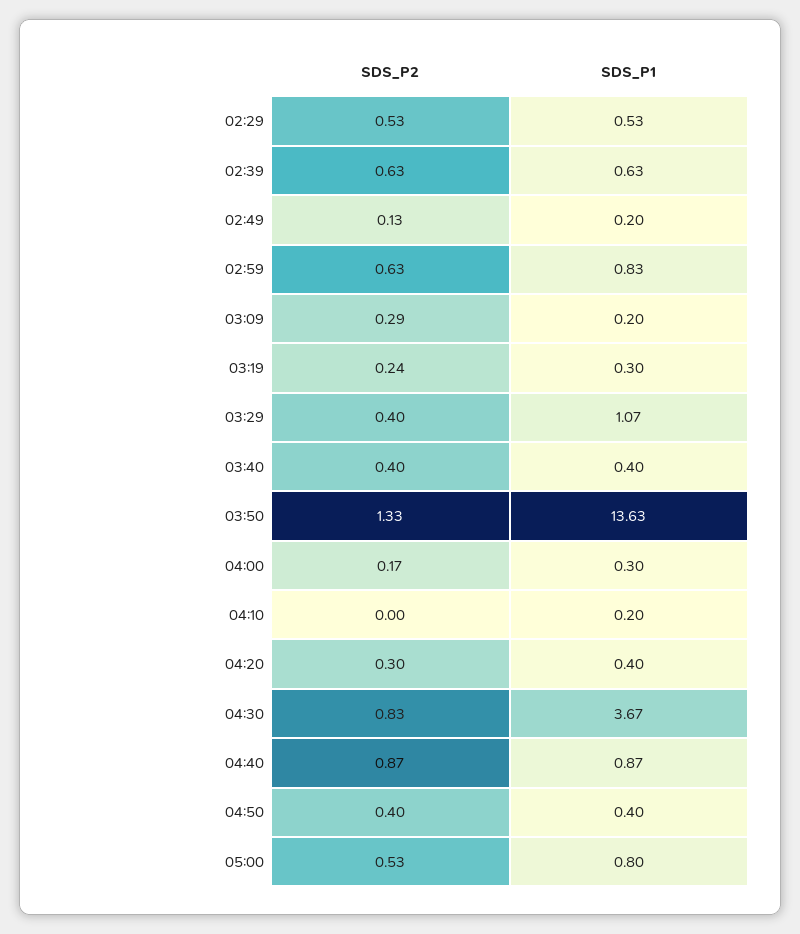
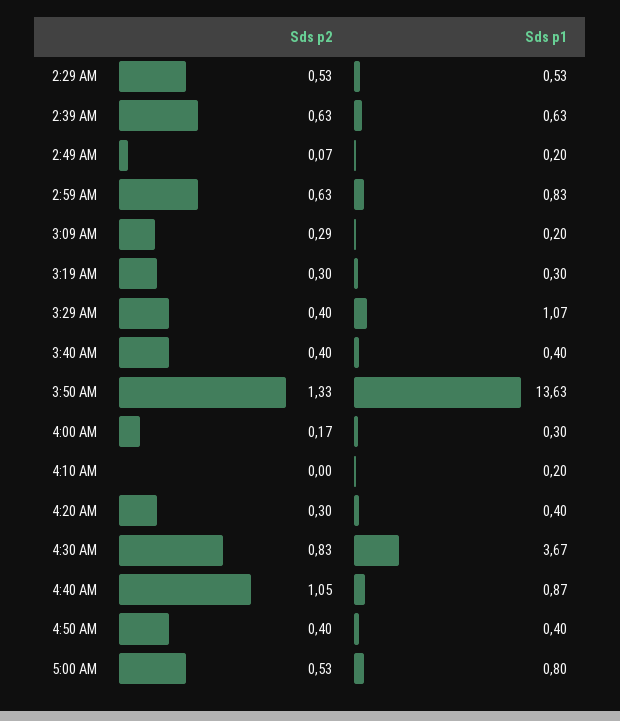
  {
    "SDS_P2": {
      "02:29": 0.53,
      "02:39": 0.63,
-     "02:49": 0.13,
+     "02:49": 0.07,
      "02:59": 0.63,
      "03:09": 0.29,
-     "03:19": 0.24,
+     "03:19": 0.3,
      "03:29": 0.4,
      "03:40": 0.4,
      "03:50": 1.33,
      "04:00": 0.17,
      "04:10": 0,
      "04:20": 0.3,
      "04:30": 0.83,
-     "04:40": 0.87,
+     "04:40": 1.05,
      "04:50": 0.4,
      "05:00": 0.53
    },
    "SDS_P1": {
      "02:29": 0.53,
      "02:39": 0.63,
      "02:49": 0.2,
      "02:59": 0.83,
      "03:09": 0.2,
      "03:19": 0.3,
      "03:29": 1.07,
      "03:40": 0.4,
      "03:50": 13.63,
      "04:00": 0.3,
      "04:10": 0.2,
      "04:20": 0.4,
      "04:30": 3.67,
      "04:40": 0.87,
      "04:50": 0.4,
      "05:00": 0.8
    }
  }

